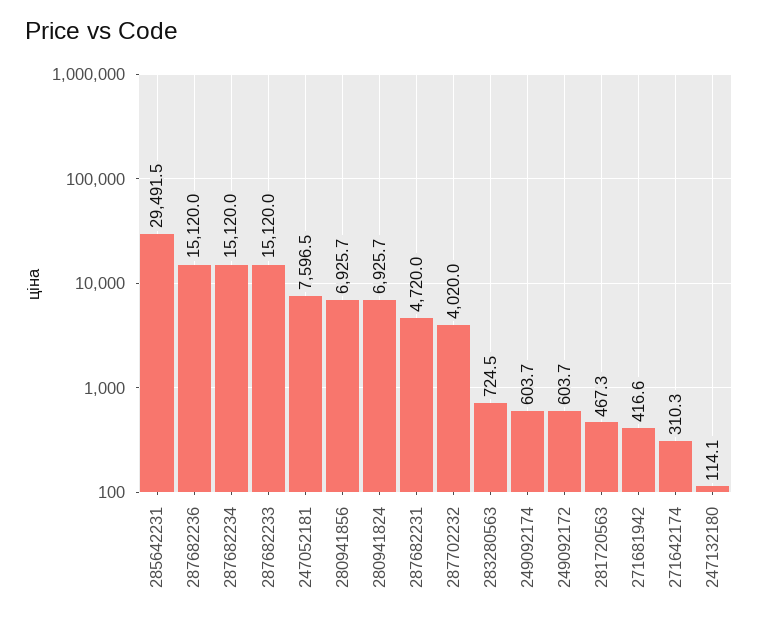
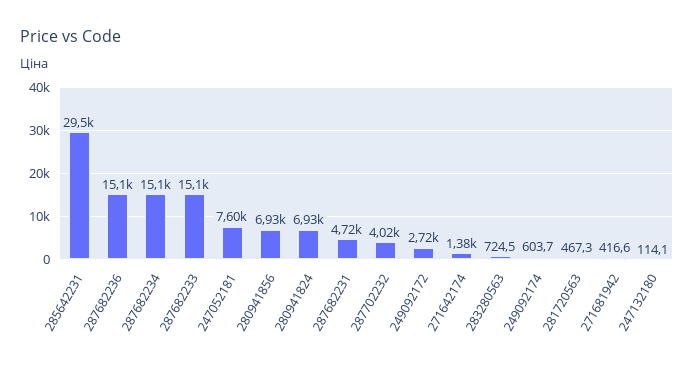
  {
    "285642231": 29491.5,
    "287682236": 15120,
    "287682234": 15120,
    "287682233": 15120,
    "247052181": 7596.5,
    "280941856": 6925.7,
    "280941824": 6925.7,
    "287682231": 4720,
    "287702232": 4020,
    "283280563": 724.5,
    "249092174": 603.7,
-   "249092172": 603.7,
+   "249092172": 2720,
    "281720563": 467.3,
    "271681942": 416.6,
-   "271642174": 310.3,
+   "271642174": 1380,
    "247132180": 114.1
  }

